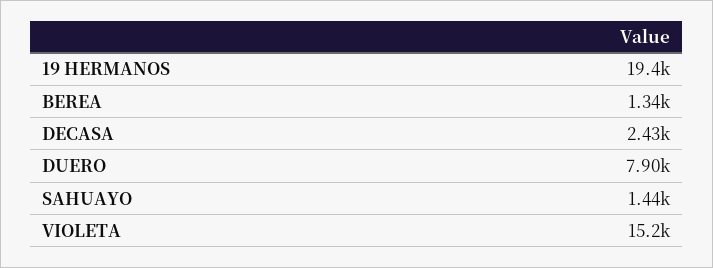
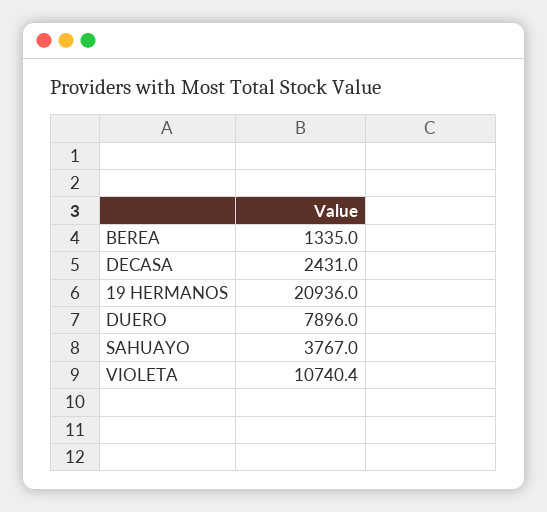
  {
-   "19 HERMANOS": 19400,
+   "19 HERMANOS": 20936,
    "BEREA": 1335,
    "DECASA": 2431,
    "DUERO": 7896,
-   "SAHUAYO": 1440,
+   "SAHUAYO": 3767,
-   "VIOLETA": 15200
+   "VIOLETA": 10740.4
  }

